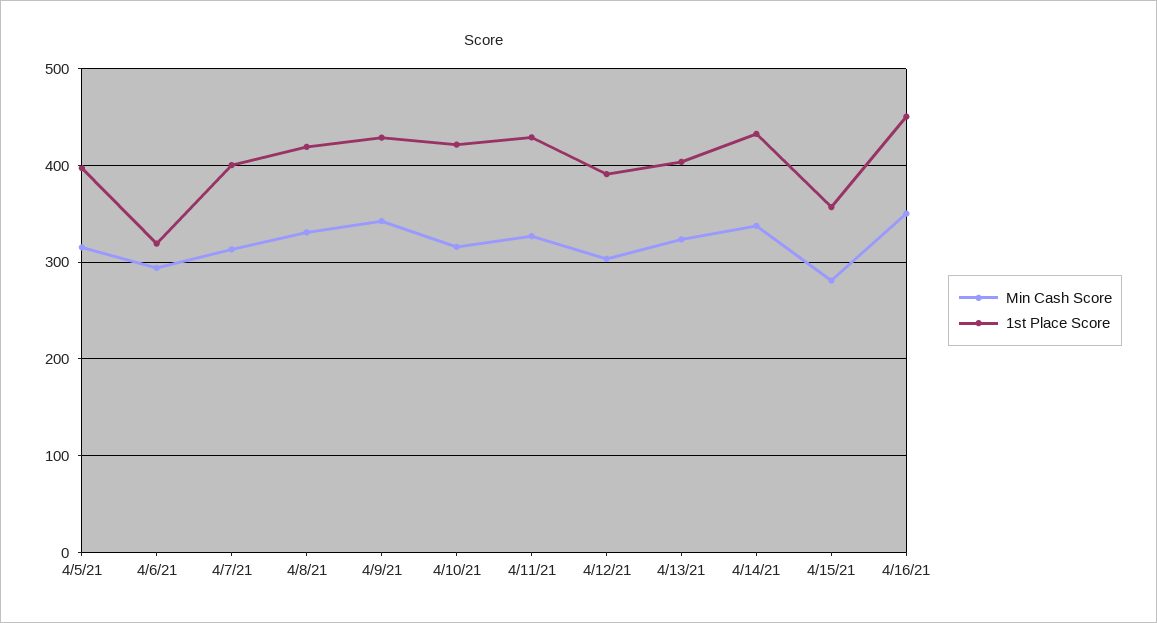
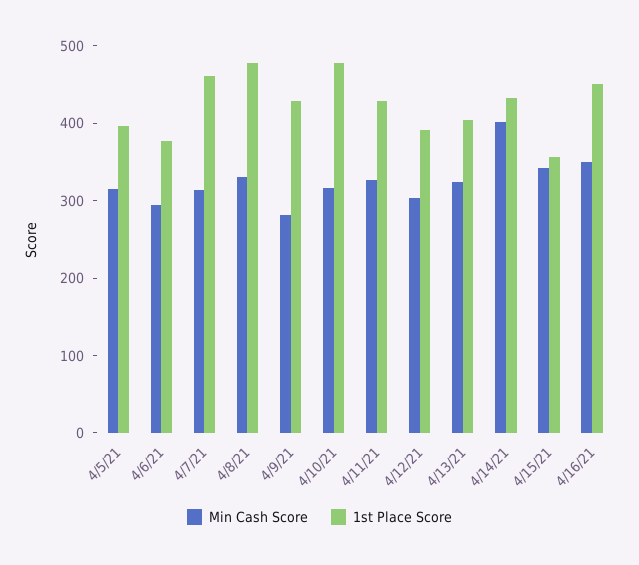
  {
    "Min Cash Score": {
      "4/5/21": 320,
      "4/6/21": 290,
      "4/7/21": 310,
      "4/8/21": 330,
-     "4/9/21": 340,
+     "4/9/21": 280,
      "4/10/21": 320,
      "4/11/21": 330,
      "4/12/21": 300,
      "4/13/21": 320,
-     "4/14/21": 340,
+     "4/14/21": 400,
-     "4/15/21": 280,
+     "4/15/21": 340,
      "4/16/21": 350
    },
    "1st Place Score": {
      "4/5/21": 400,
-     "4/6/21": 320,
+     "4/6/21": 380,
-     "4/7/21": 400,
+     "4/7/21": 460,
-     "4/8/21": 420,
+     "4/8/21": 480,
      "4/9/21": 430,
-     "4/10/21": 420,
+     "4/10/21": 480,
      "4/11/21": 430,
      "4/12/21": 390,
      "4/13/21": 400,
      "4/14/21": 430,
      "4/15/21": 360,
      "4/16/21": 450
    }
  }

